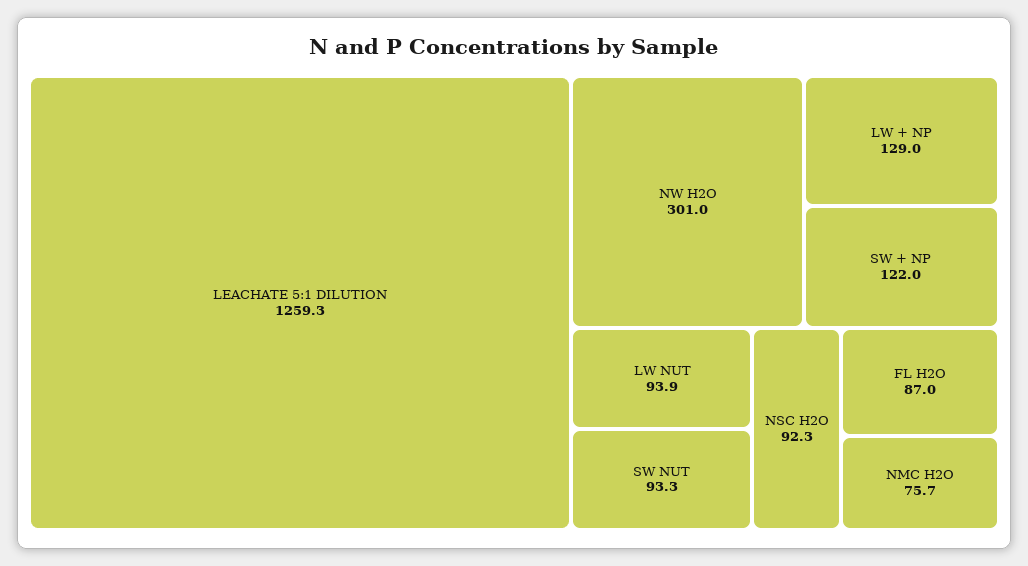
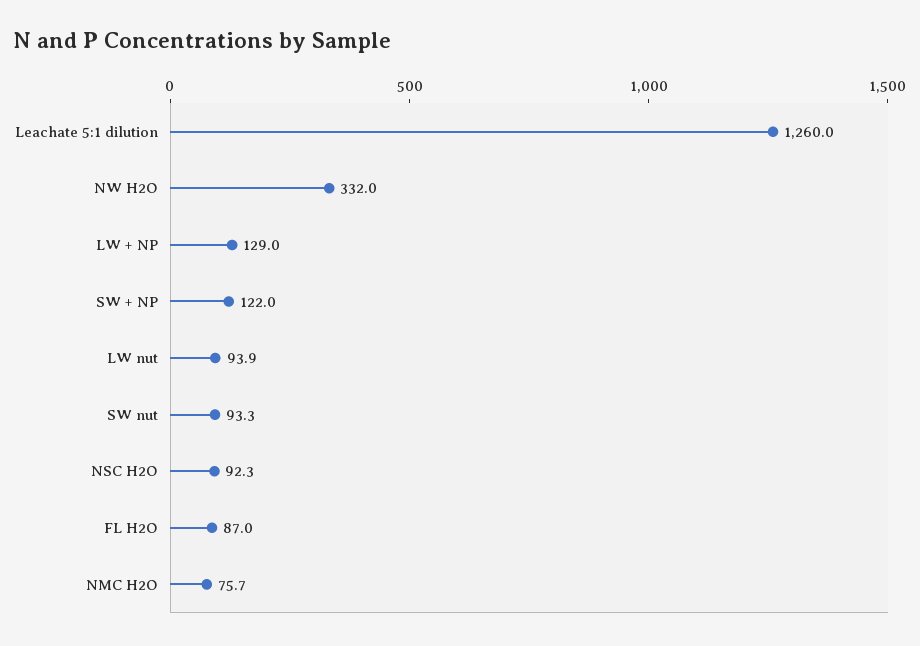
  {
-   "LEACHATE 5:1 DILUTION": 1259.3,
+   "LEACHATE 5:1 DILUTION": 1260,
-   "NW H2O": 301,
+   "NW H2O": 332,
    "LW + NP": 129,
    "SW + NP": 122,
    "LW NUT": 93.9,
    "SW NUT": 93.3,
    "NSC H2O": 92.3,
    "FL H2O": 87,
    "NMC H2O": 75.7
  }

